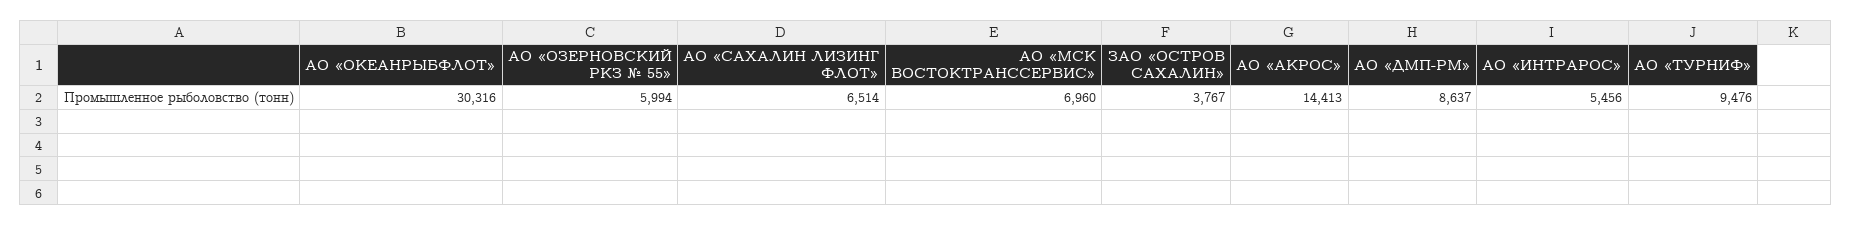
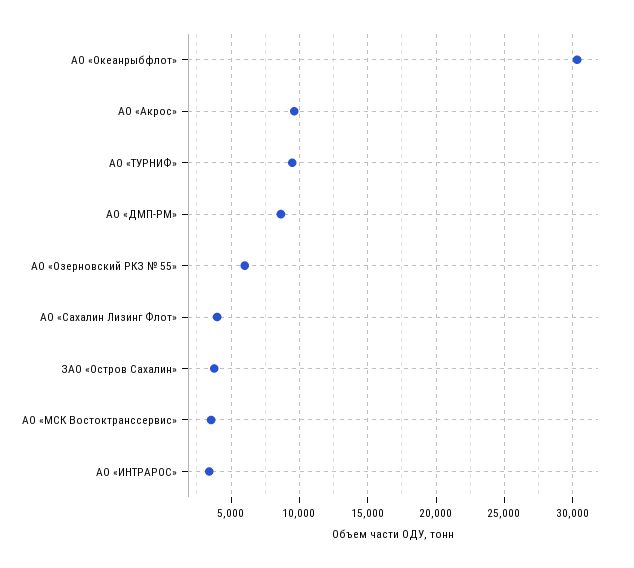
  {
    "АО «ОКЕАНРЫБФЛОТ»": 30316,
    "АО «ОЗЕРНОВСКИЙ РКЗ № 55»": 5994,
-   "АО «САХАЛИН ЛИЗИНГ ФЛОТ»": 6514,
+   "АО «САХАЛИН ЛИЗИНГ ФЛОТ»": 4000,
-   "АО «МСК ВОСТОКТРАНССЕРВИС»": 6960,
+   "АО «МСК ВОСТОКТРАНССЕРВИС»": 3500,
    "ЗАО «ОСТРОВ САХАЛИН»": 3767,
-   "АО «АКРОС»": 14413,
+   "АО «АКРОС»": 9500,
    "АО «ДМП-РМ»": 8637,
-   "АО «ИНТРАРОС»": 5456,
+   "АО «ИНТРАРОС»": 3500,
    "АО «ТУРНИФ»": 9476
  }

